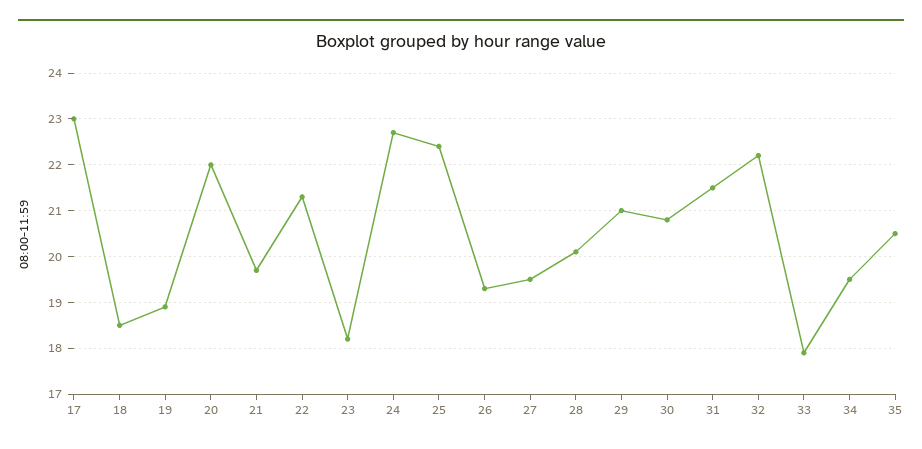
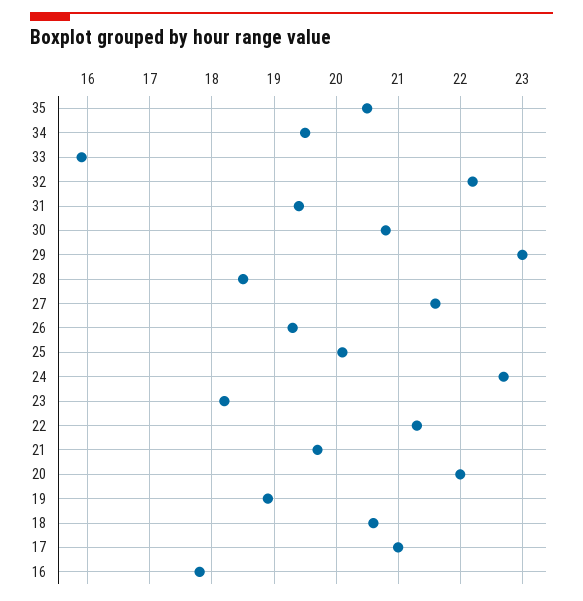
  {
-   "17": 23,
+   "17": 21,
-   "18": 18.5,
+   "18": 20.6,
    "19": 18.9,
    "20": 22,
    "21": 19.7,
    "22": 21.3,
    "23": 18.2,
    "24": 22.7,
-   "25": 22.5,
+   "25": 20.1,
    "26": 19.3,
-   "27": 19.5,
+   "27": 21.6,
-   "28": 20,
+   "28": 18.5,
-   "29": 21,
+   "29": 23,
    "30": 20.8,
-   "31": 21.5,
+   "31": 19.4,
    "32": 22.2,
-   "33": 18,
+   "33": 15.9,
    "34": 19.5,
-   "35": 20.5
+   "35": 20.5,
+   "16": 17.8
  }

